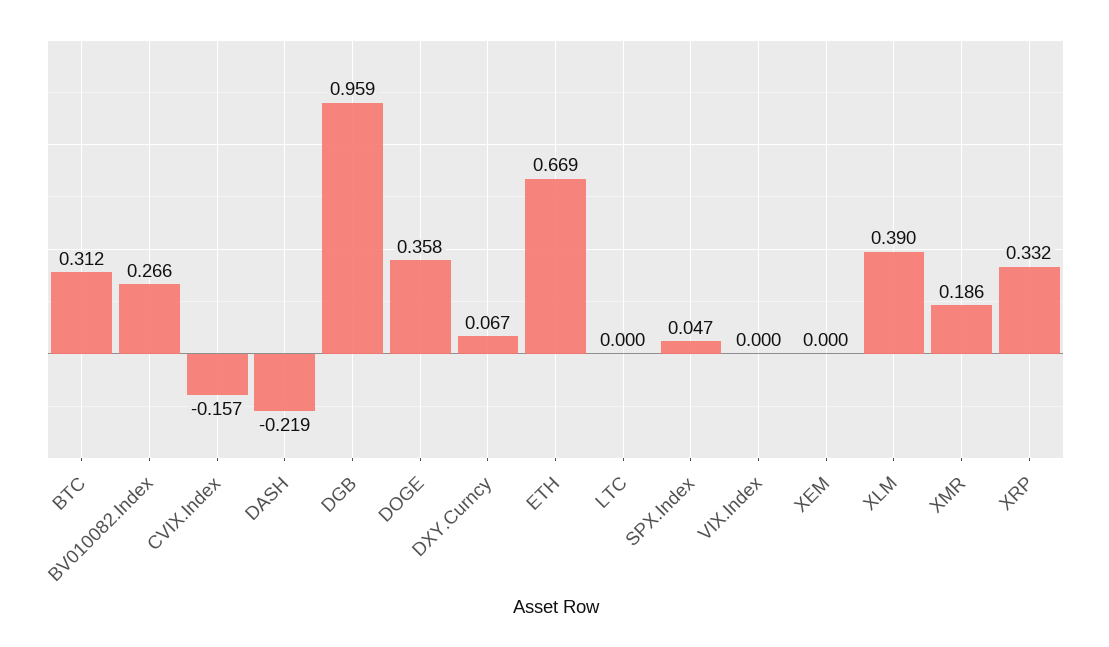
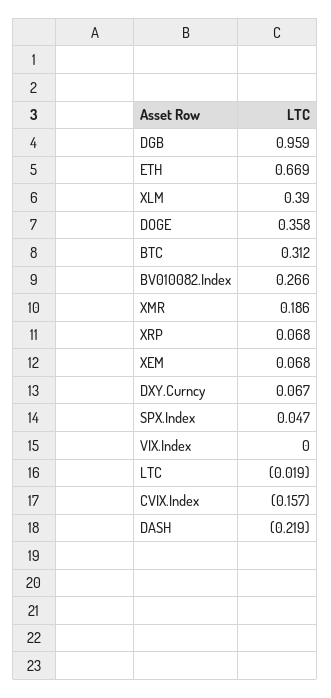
  {
    "BTC": 0.312,
    "BV010082.Index": 0.266,
    "CVIX.Index": -0.157,
    "DASH": -0.219,
    "DGB": 0.959,
    "DOGE": 0.358,
    "DXY.Curncy": 0.067,
    "ETH": 0.669,
-   "LTC": 0,
+   "LTC": -0.019,
    "SPX.Index": 0.047,
    "VIX.Index": 0,
-   "XEM": 0,
+   "XEM": 0.068,
    "XLM": 0.39,
    "XMR": 0.186,
-   "XRP": 0.332
+   "XRP": 0.068
  }

